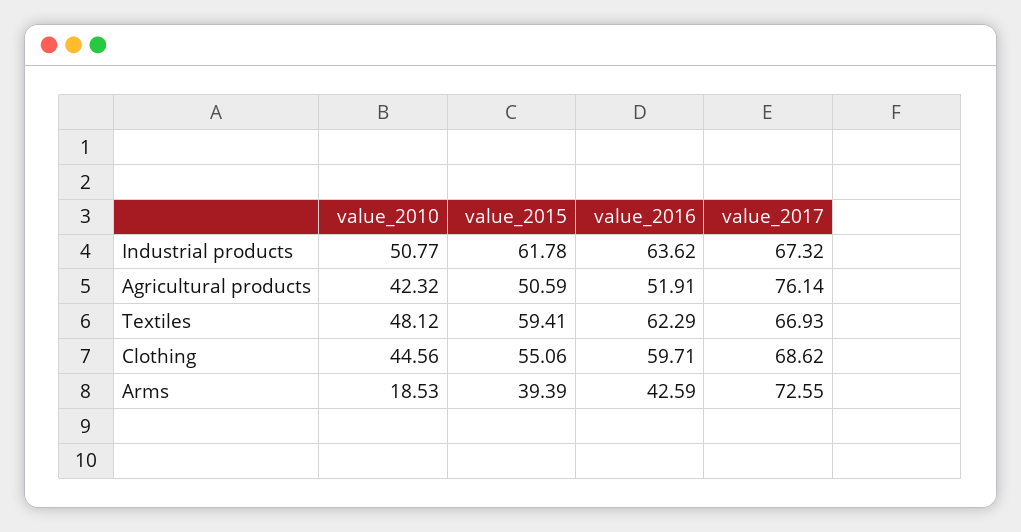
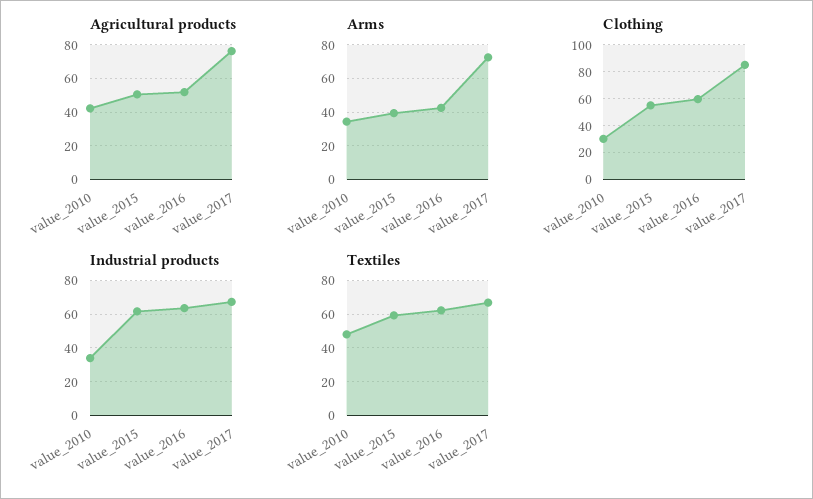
  {
    "Industrial products": {
-     "value_2010": 50.77,
+     "value_2010": 35,
      "value_2015": 61.78,
      "value_2016": 63.62,
      "value_2017": 67.32
    },
    "Agricultural products": {
      "value_2010": 42.32,
      "value_2015": 50.59,
      "value_2016": 51.91,
      "value_2017": 76.14
    },
    "Textiles": {
      "value_2010": 48.12,
      "value_2015": 59.41,
      "value_2016": 62.29,
      "value_2017": 66.93
    },
    "Clothing": {
-     "value_2010": 44.56,
+     "value_2010": 30,
      "value_2015": 55.06,
      "value_2016": 59.71,
-     "value_2017": 68.62
+     "value_2017": 85
    },
    "Arms": {
-     "value_2010": 18.53,
+     "value_2010": 35,
      "value_2015": 39.39,
      "value_2016": 42.59,
      "value_2017": 72.55
    }
  }

